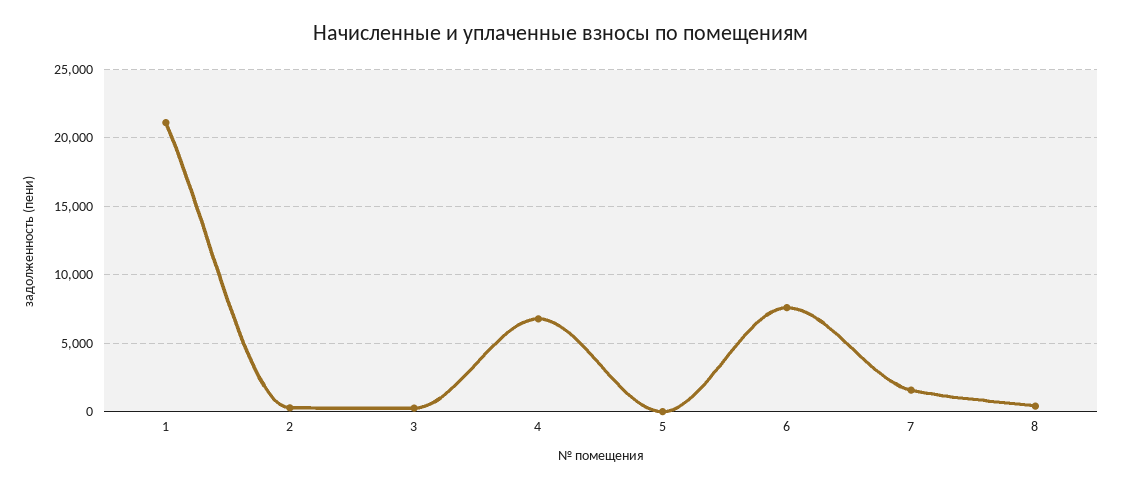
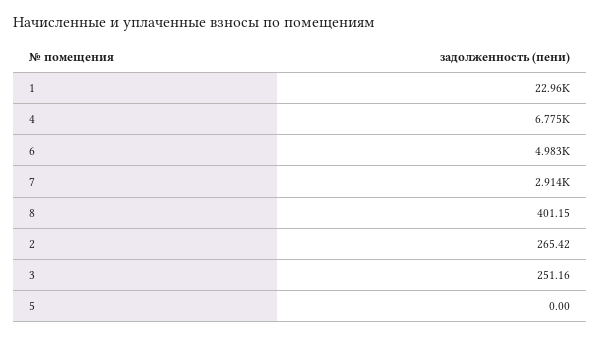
  {
-   "1": 21000,
+   "1": 22960,
    "2": 265.42,
    "3": 251.16,
    "4": 6775,
    "5": 0,
-   "6": 7500,
+   "6": 4983,
-   "7": 1500,
+   "7": 2914,
    "8": 401.15
  }

